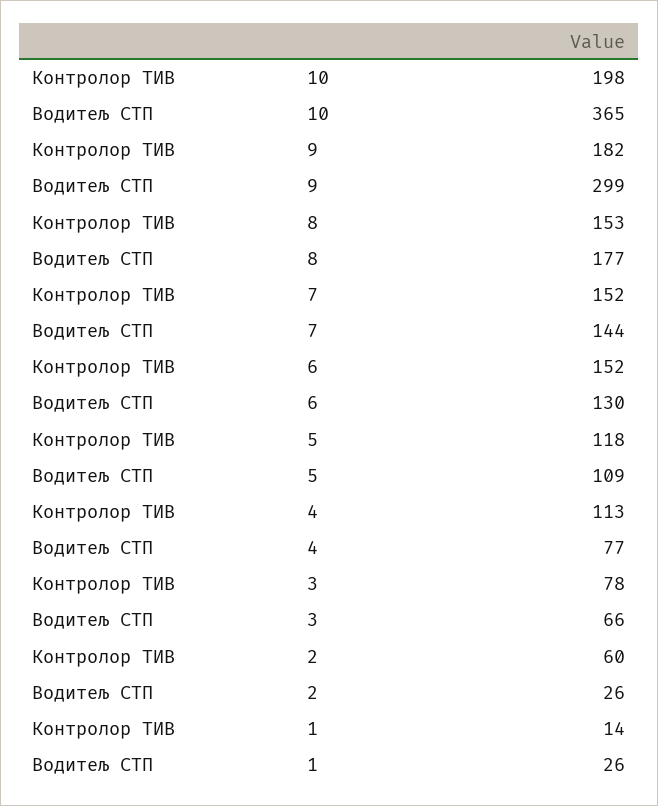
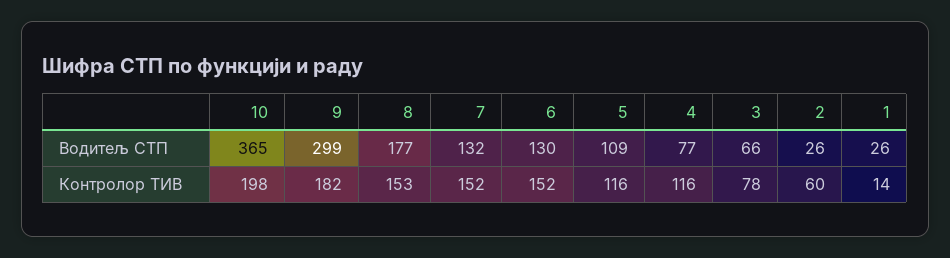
  {
    "Контролор ТИВ": {
      "10": 198,
      "9": 182,
      "8": 153,
      "7": 152,
      "6": 152,
-     "5": 118,
+     "5": 116,
-     "4": 113,
+     "4": 116,
      "3": 78,
      "2": 60,
      "1": 14
    },
    "Водитељ СТП": {
      "10": 365,
      "9": 299,
      "8": 177,
-     "7": 144,
+     "7": 132,
      "6": 130,
      "5": 109,
      "4": 77,
      "3": 66,
      "2": 26,
      "1": 26
    }
  }

